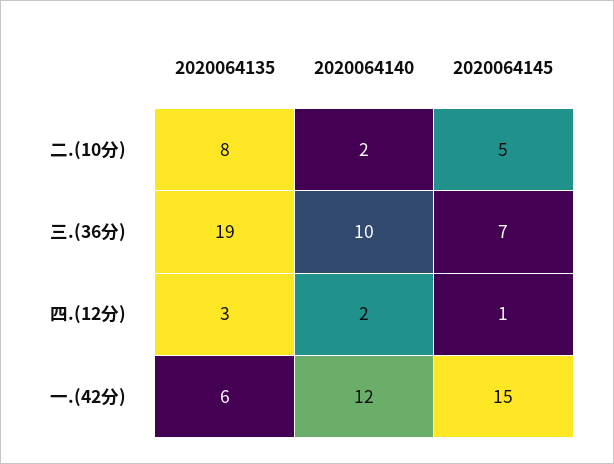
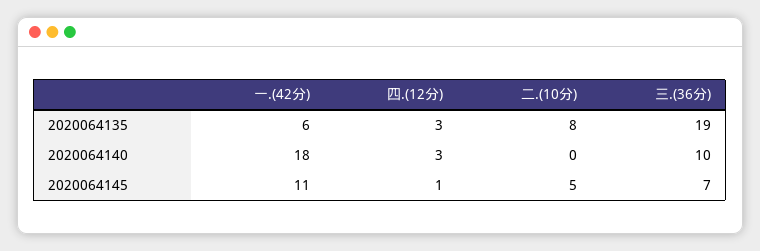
  {
    "2020064135": {
      "二.(10分)": 8,
      "三.(36分)": 19,
      "四.(12分)": 3,
      "一.(42分)": 6
    },
    "2020064140": {
-     "二.(10分)": 2,
+     "二.(10分)": 0,
      "三.(36分)": 10,
-     "四.(12分)": 2,
+     "四.(12分)": 3,
-     "一.(42分)": 12
+     "一.(42分)": 18
    },
    "2020064145": {
      "二.(10分)": 5,
      "三.(36分)": 7,
      "四.(12分)": 1,
-     "一.(42分)": 15
+     "一.(42分)": 11
    }
  }

